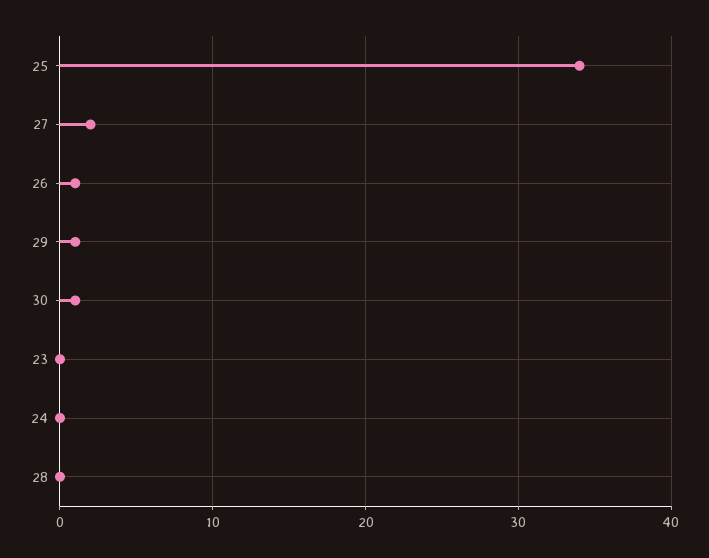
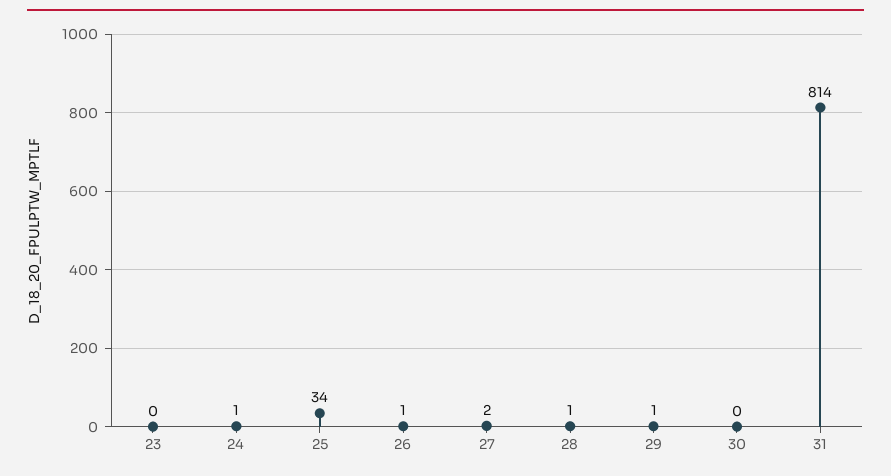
  {
    "25": 34,
    "27": 2,
    "26": 1,
    "29": 1,
-   "30": 1,
+   "30": 0,
    "23": 0,
-   "24": 0,
+   "24": 1,
-   "28": 0
+   "28": 1,
+   "31": 814
  }

